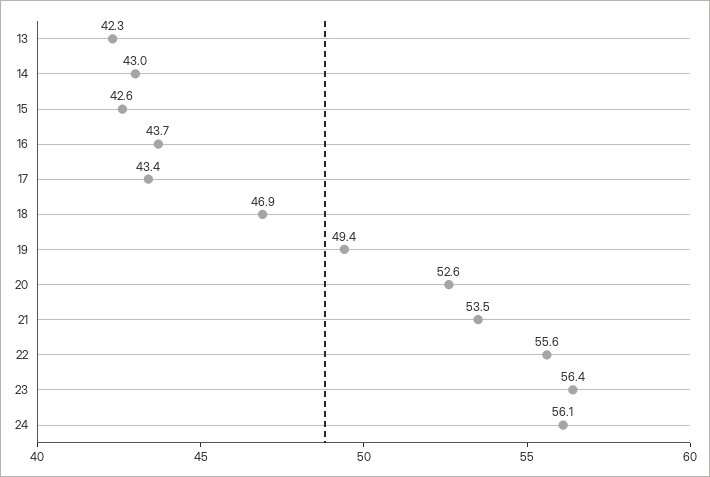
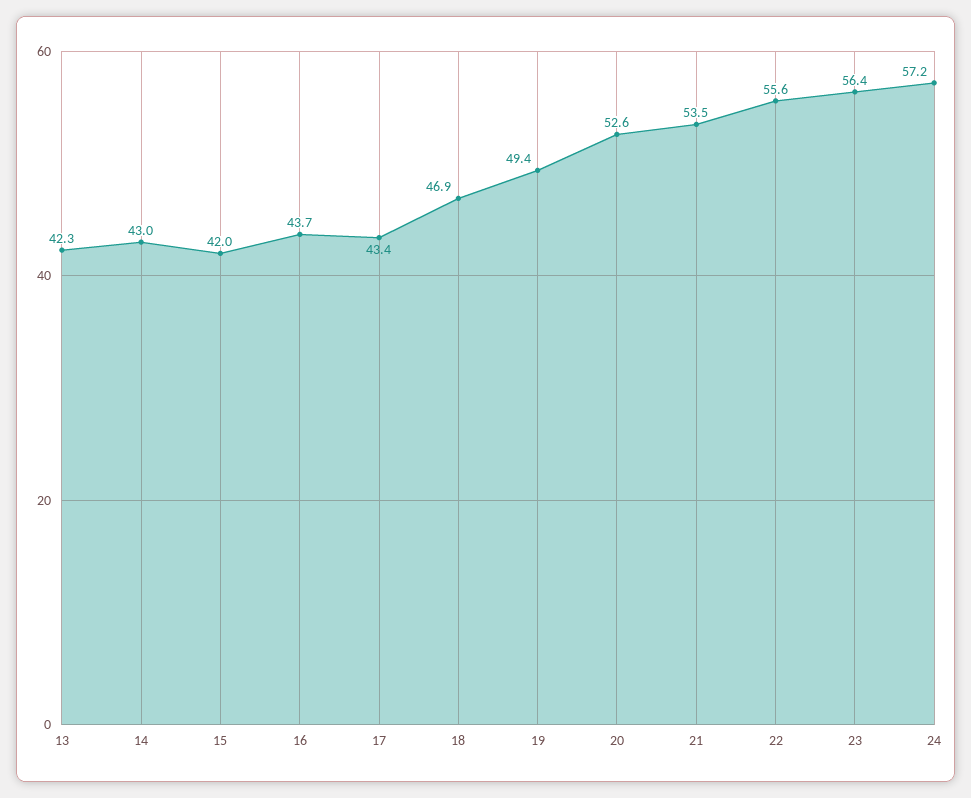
  {
    "13": 42.3,
    "14": 43,
-   "15": 42.6,
+   "15": 42,
    "16": 43.7,
    "17": 43.4,
    "18": 46.9,
    "19": 49.4,
    "20": 52.6,
    "21": 53.5,
    "22": 55.6,
    "23": 56.4,
-   "24": 56.1
+   "24": 57.2
  }

